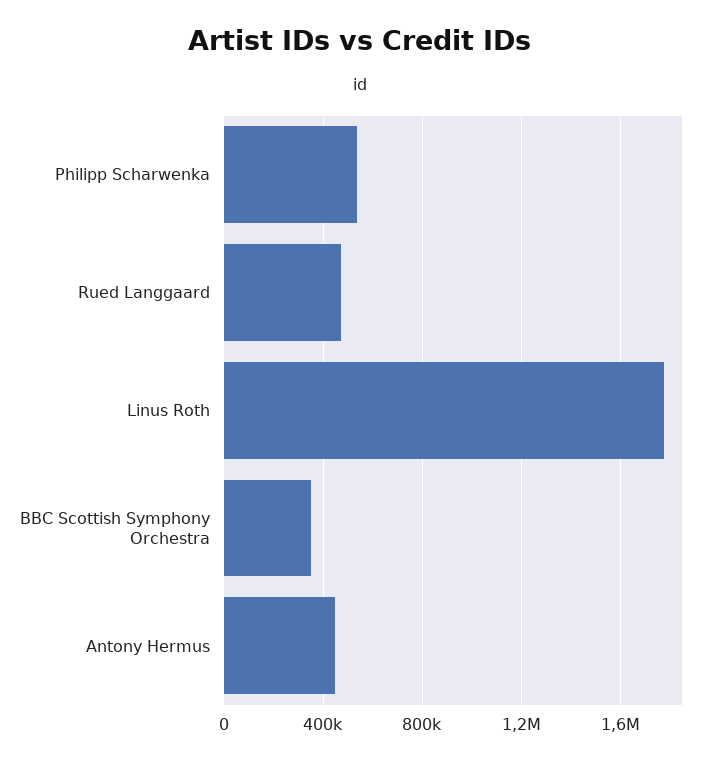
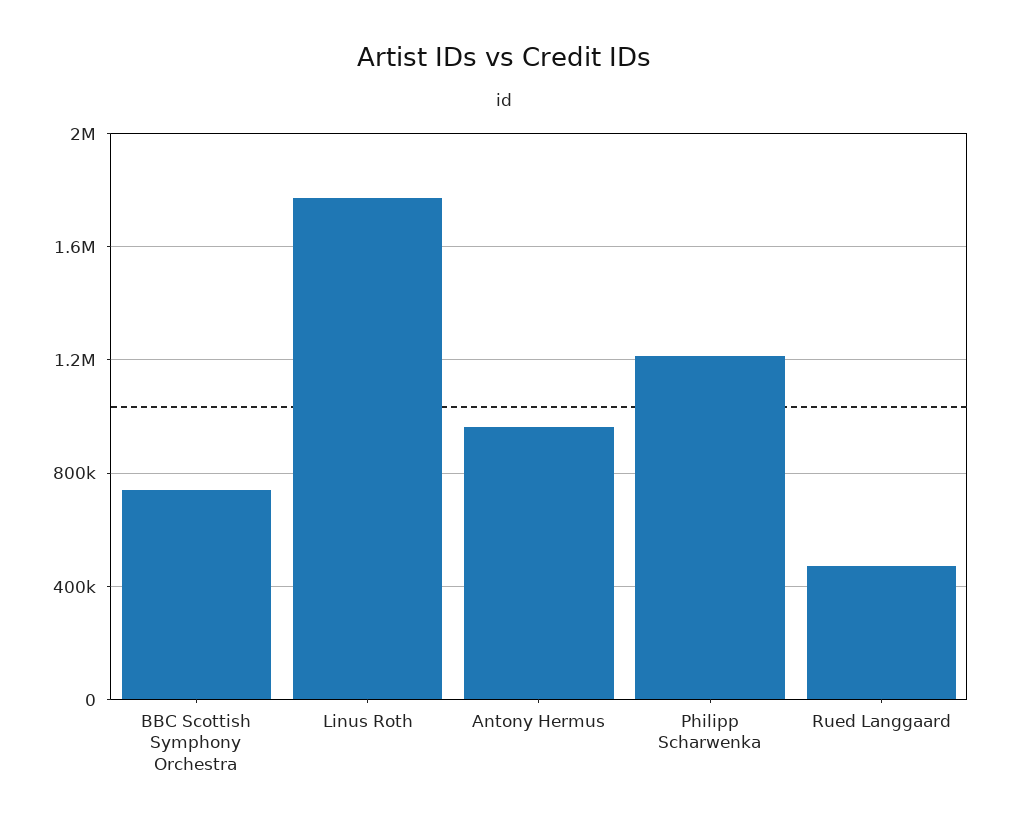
  {
-   "Philipp Scharwenka": 550000,
+   "Philipp Scharwenka": 1200000,
    "Rued Langgaard": 450000,
    "Linus Roth": 1750000,
-   "BBC Scottish Symphony Orchestra": 350000,
+   "BBC Scottish Symphony Orchestra": 750000,
-   "Antony Hermus": 450000
+   "Antony Hermus": 950000
  }

